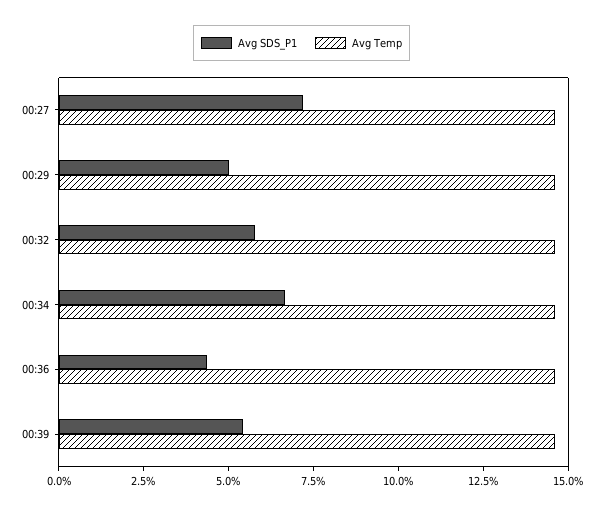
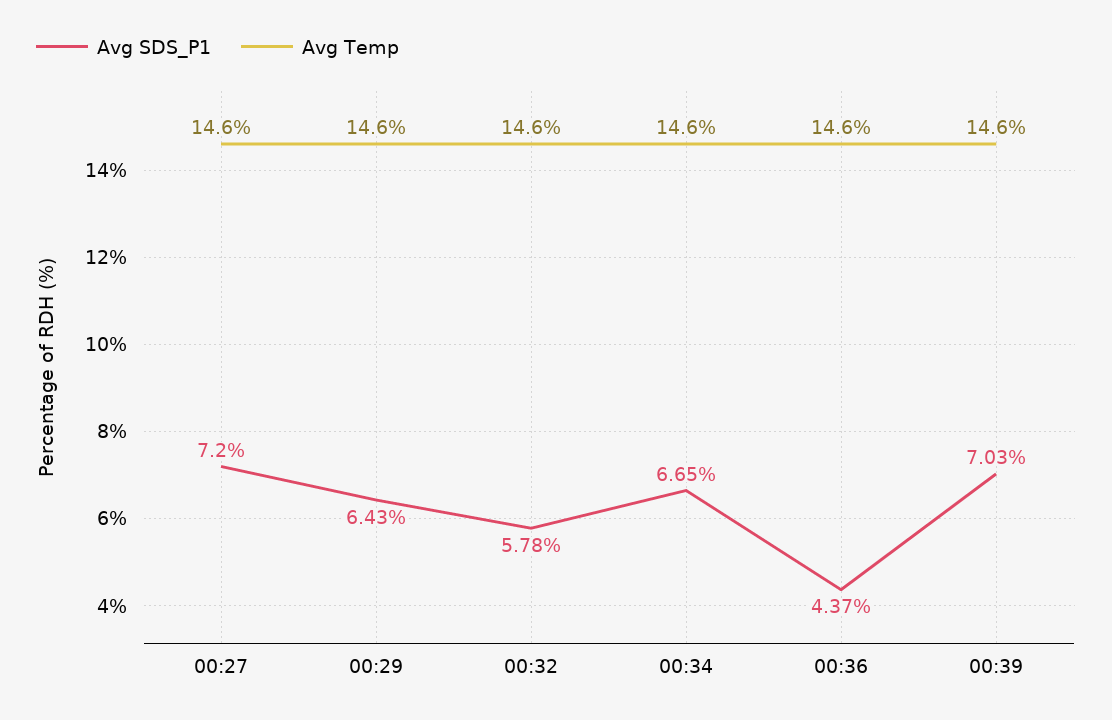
  {
    "Avg SDS_P1": {
      "00:27": 7.2,
-     "00:29": 5,
+     "00:29": 6.43,
      "00:32": 5.78,
      "00:34": 6.65,
      "00:36": 4.37,
-     "00:39": 5.5
+     "00:39": 7.03
    },
    "Avg Temp": {
      "00:27": 14.6,
      "00:29": 14.6,
      "00:32": 14.6,
      "00:34": 14.6,
      "00:36": 14.6,
      "00:39": 14.6
    }
  }

